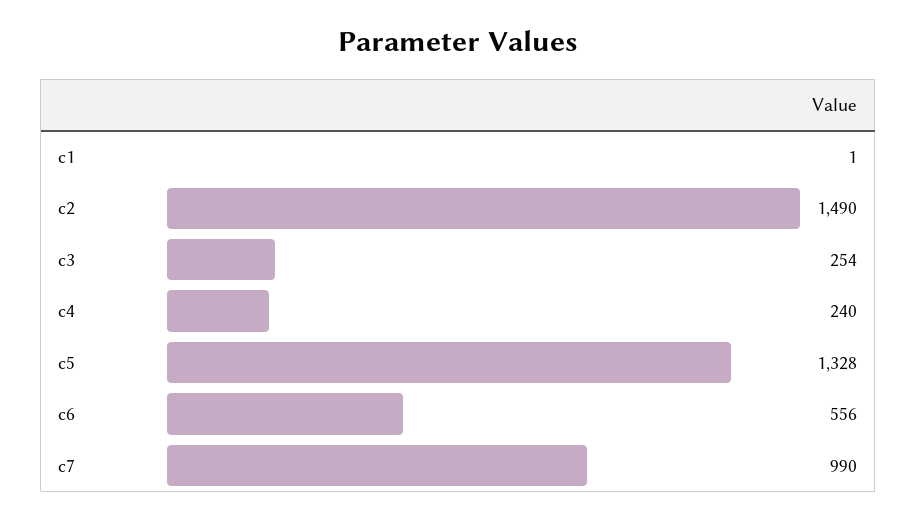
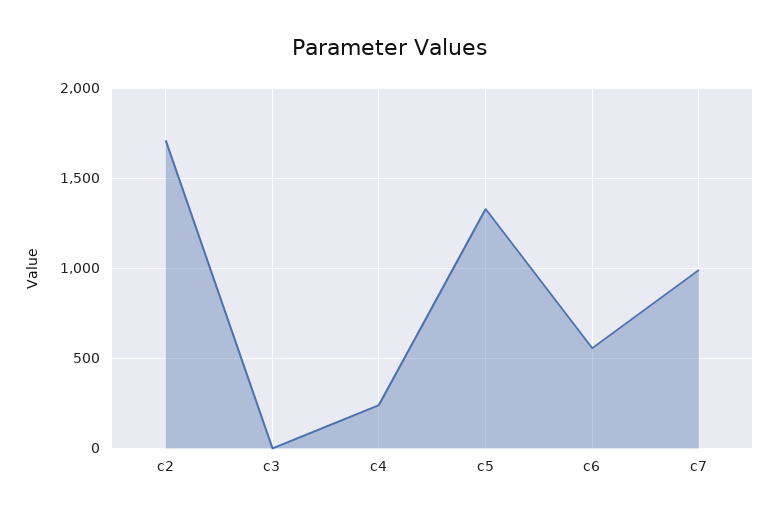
  {
-   "c1": 1,
-   "c2": 1490,
+   "c2": 1700,
-   "c3": 254,
+   "c3": 0,
    "c4": 240,
    "c5": 1328,
    "c6": 556,
    "c7": 990
  }

